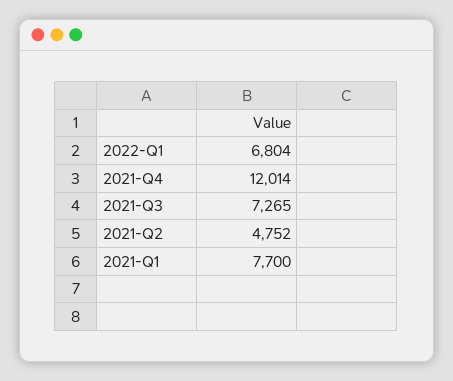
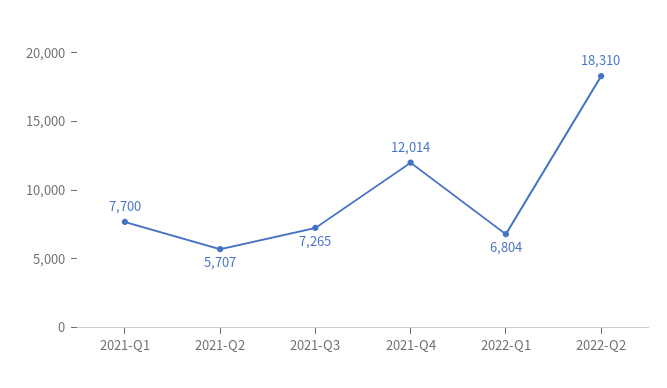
  {
    "2022-Q1": 6804,
    "2021-Q4": 12014,
    "2021-Q3": 7265,
-   "2021-Q2": 4752,
+   "2021-Q2": 5707,
-   "2021-Q1": 7700
+   "2021-Q1": 7700,
+   "2022-Q2": 18310
  }

